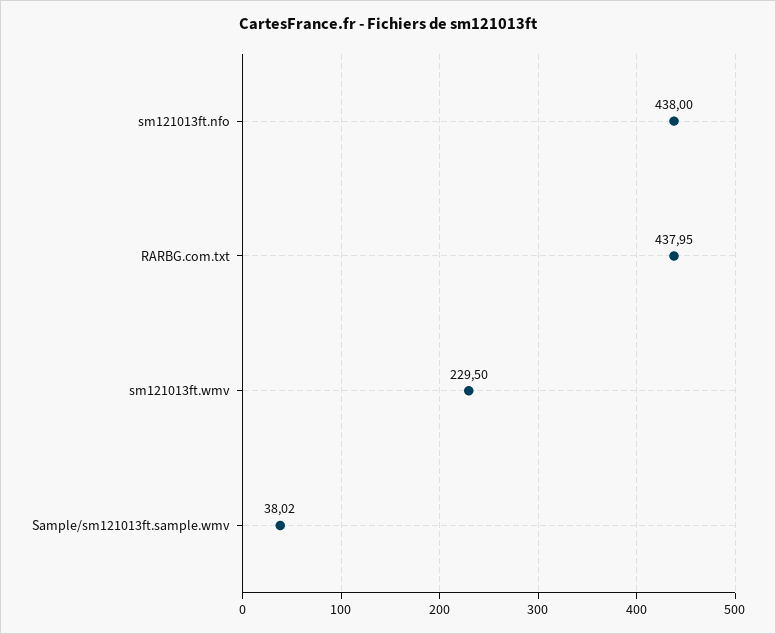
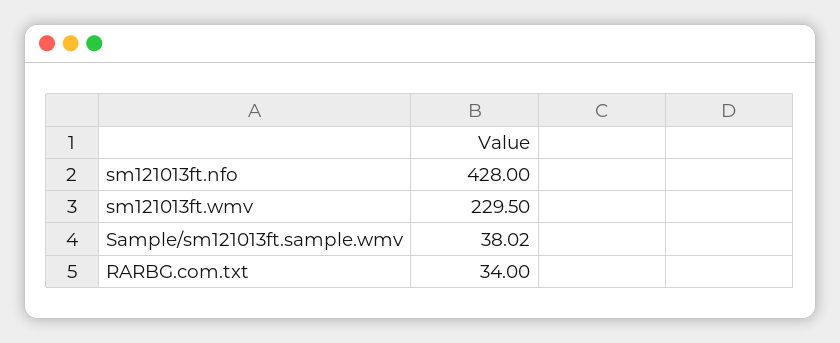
  {
-   "sm121013ft.nfo": 438,
+   "sm121013ft.nfo": 428,
-   "RARBG.com.txt": 437.95,
+   "RARBG.com.txt": 34,
    "sm121013ft.wmv": 229.5,
    "Sample/sm121013ft.sample.wmv": 38.02
  }

